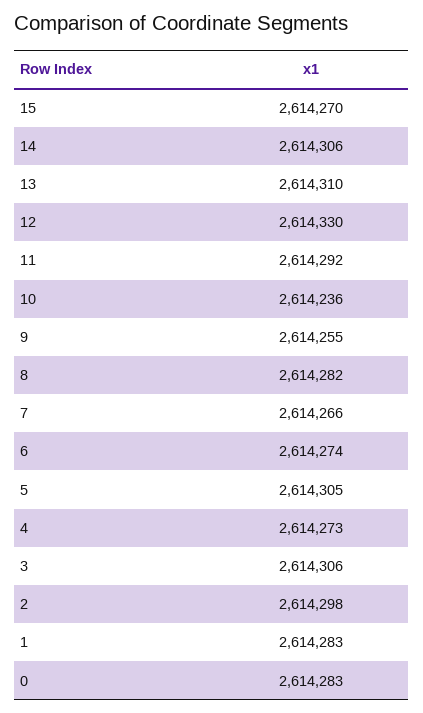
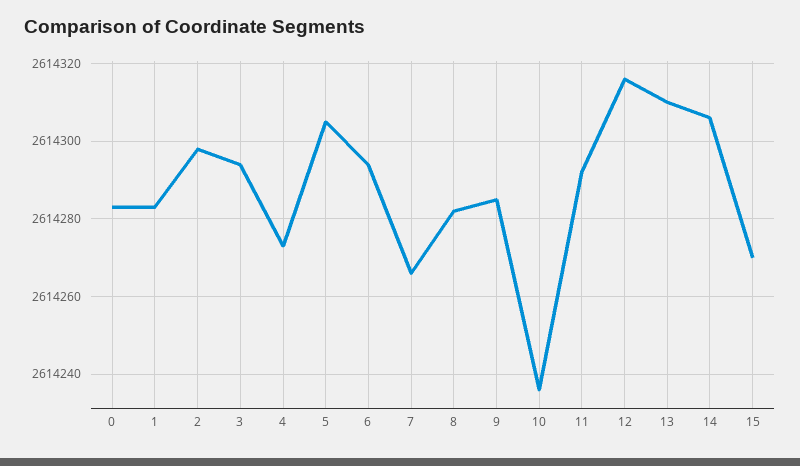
  {
    "15": 2614270,
    "14": 2614306,
    "13": 2614310,
-   "12": 2614330,
+   "12": 2614315,
    "11": 2614292,
    "10": 2614236,
-   "9": 2614255,
+   "9": 2614285,
    "8": 2614282,
    "7": 2614266,
-   "6": 2614274,
+   "6": 2614295,
    "5": 2614305,
    "4": 2614273,
-   "3": 2614306,
+   "3": 2614295,
    "2": 2614298,
    "1": 2614283,
    "0": 2614283
  }

